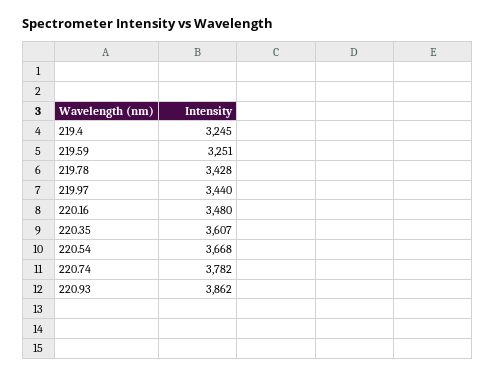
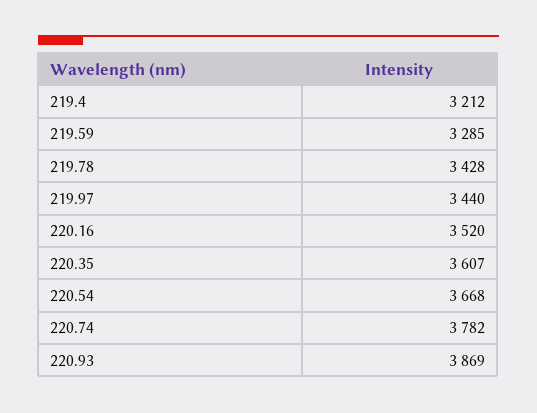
  {
-   "219.4": 3245,
+   "219.4": 3212,
-   "219.59": 3251,
+   "219.59": 3285,
    "219.78": 3428,
    "219.97": 3440,
-   "220.16": 3480,
+   "220.16": 3520,
    "220.35": 3607,
    "220.54": 3668,
    "220.74": 3782,
-   "220.93": 3862
+   "220.93": 3869
  }

